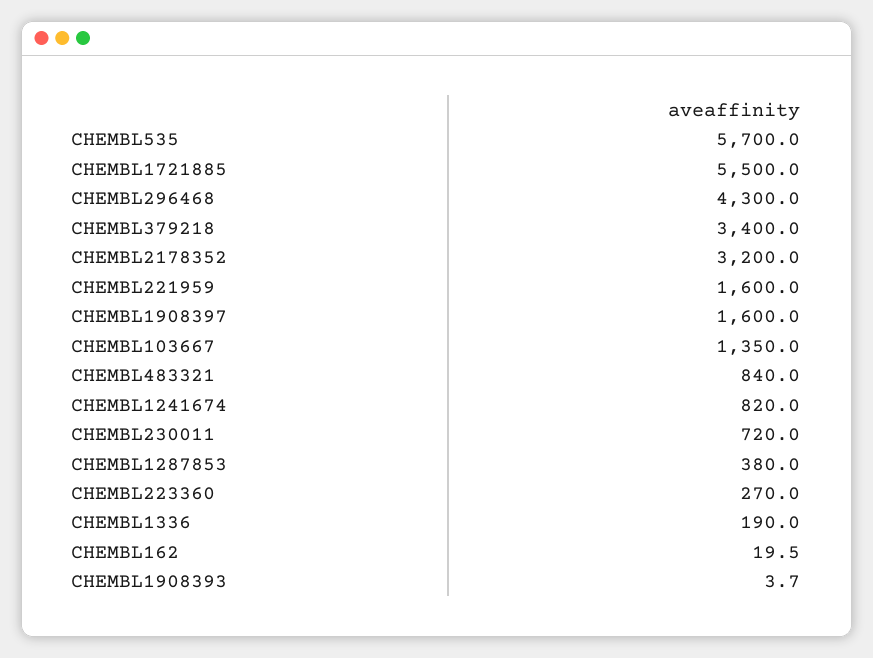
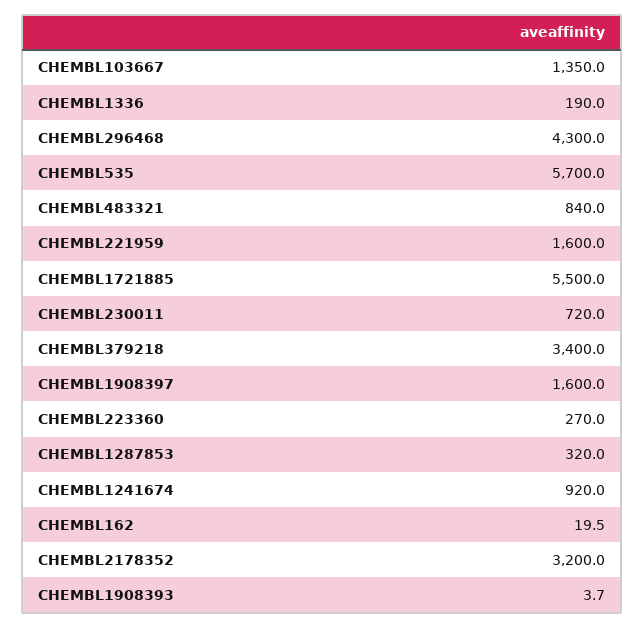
  {
    "CHEMBL535": 5700,
    "CHEMBL1721885": 5500,
    "CHEMBL296468": 4300,
    "CHEMBL379218": 3400,
    "CHEMBL2178352": 3200,
    "CHEMBL221959": 1600,
    "CHEMBL1908397": 1600,
    "CHEMBL103667": 1350,
    "CHEMBL483321": 840,
-   "CHEMBL1241674": 820,
+   "CHEMBL1241674": 920,
    "CHEMBL230011": 720,
-   "CHEMBL1287853": 380,
+   "CHEMBL1287853": 320,
    "CHEMBL223360": 270,
    "CHEMBL1336": 190,
    "CHEMBL162": 19.5,
    "CHEMBL1908393": 3.7
  }

